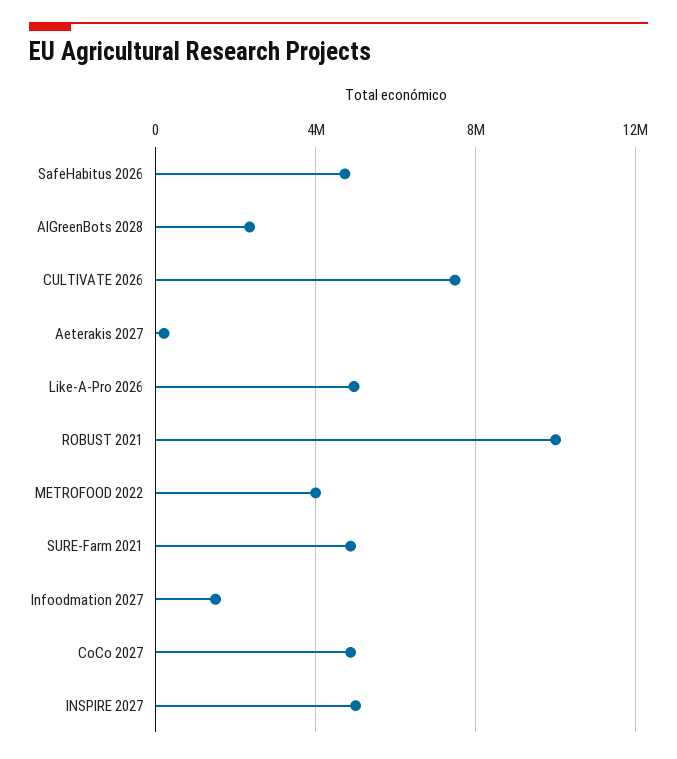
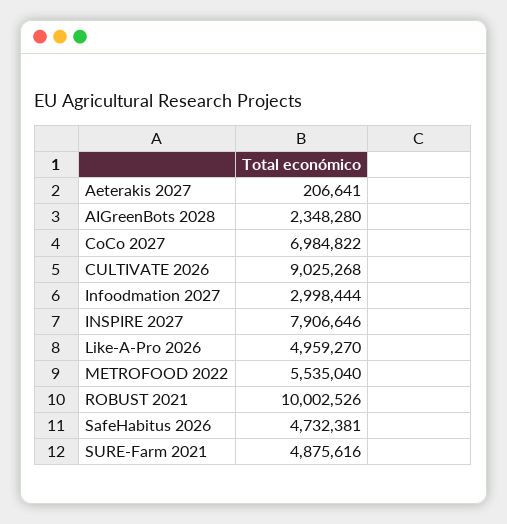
  {
    "SafeHabitus 2026": 4732381,
    "AIGreenBots 2028": 2348280,
-   "CULTIVATE 2026": 7500000,
+   "CULTIVATE 2026": 9025268,
    "Aeterakis 2027": 206641,
    "Like-A-Pro 2026": 4959270,
    "ROBUST 2021": 10002526,
-   "METROFOOD 2022": 4000000,
+   "METROFOOD 2022": 5535040,
    "SURE-Farm 2021": 4875616,
-   "Infoodmation 2027": 1500000,
+   "Infoodmation 2027": 2998444,
-   "CoCo 2027": 5000000,
+   "CoCo 2027": 6984822,
-   "INSPIRE 2027": 5000000
+   "INSPIRE 2027": 7906646
  }

